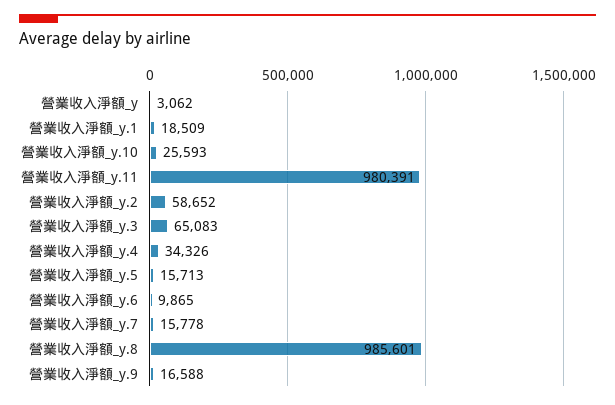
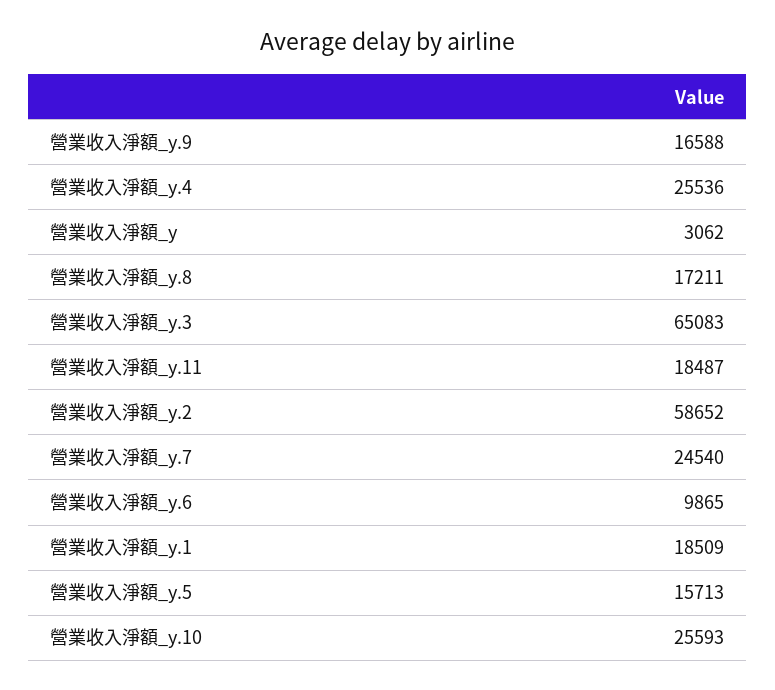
  {
    "營業收入淨額_y": 3062,
    "營業收入淨額_y.1": 18509,
    "營業收入淨額_y.10": 25593,
-   "營業收入淨額_y.11": 980391,
+   "營業收入淨額_y.11": 18487,
    "營業收入淨額_y.2": 58652,
    "營業收入淨額_y.3": 65083,
-   "營業收入淨額_y.4": 34326,
+   "營業收入淨額_y.4": 25536,
    "營業收入淨額_y.5": 15713,
    "營業收入淨額_y.6": 9865,
-   "營業收入淨額_y.7": 15778,
+   "營業收入淨額_y.7": 24540,
-   "營業收入淨額_y.8": 985601,
+   "營業收入淨額_y.8": 17211,
    "營業收入淨額_y.9": 16588
  }

